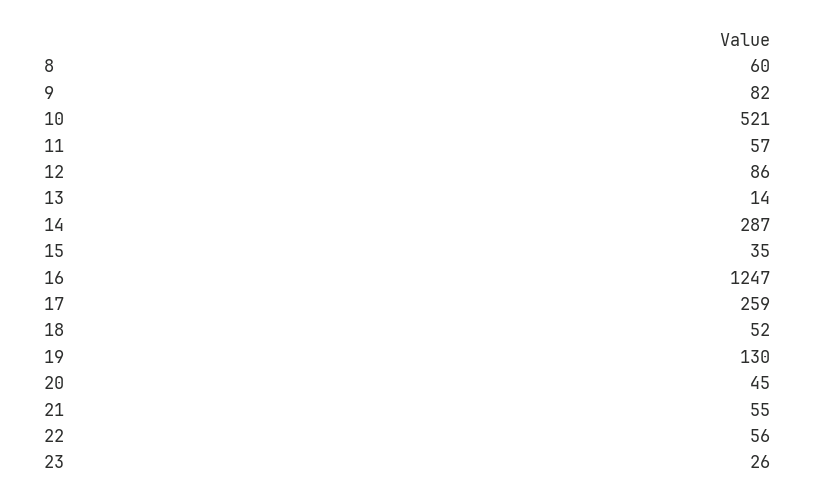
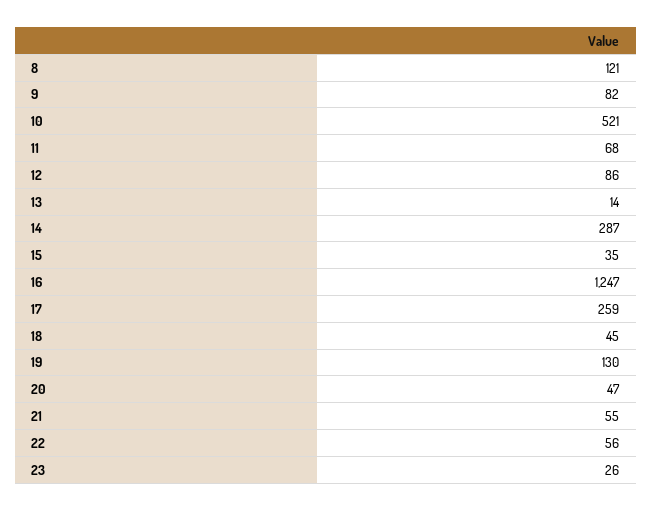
  {
-   "8": 60,
+   "8": 121,
    "9": 82,
    "10": 521,
-   "11": 57,
+   "11": 68,
    "12": 86,
    "13": 14,
    "14": 287,
    "15": 35,
    "16": 1247,
    "17": 259,
-   "18": 52,
+   "18": 45,
    "19": 130,
-   "20": 45,
+   "20": 47,
    "21": 55,
    "22": 56,
    "23": 26
  }

